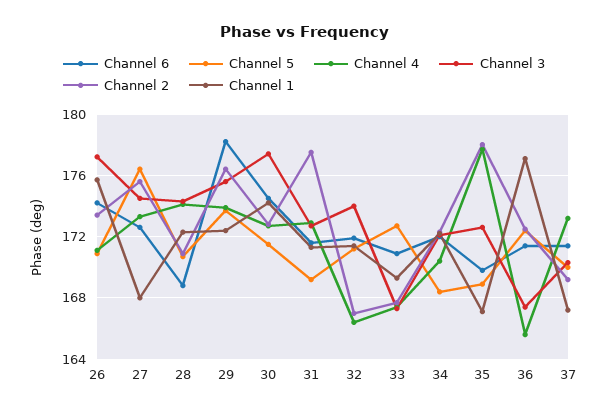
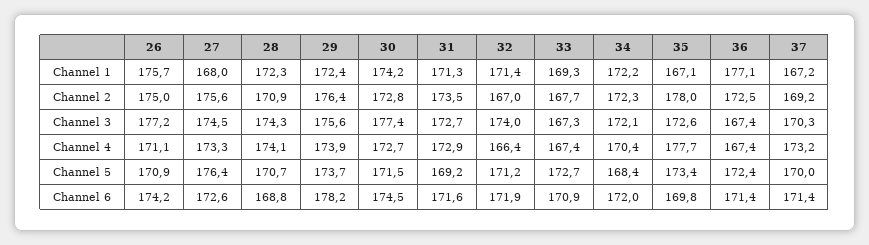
  {
    "Channel 6": {
      "26": 174.2,
      "27": 172.6,
      "28": 168.8,
      "29": 178.2,
      "30": 174.5,
      "31": 171.6,
      "32": 171.9,
      "33": 170.9,
      "34": 172,
      "35": 169.8,
      "36": 171.4,
      "37": 171.4
    },
    "Channel 5": {
      "26": 170.9,
      "27": 176.4,
      "28": 170.7,
      "29": 173.7,
      "30": 171.5,
      "31": 169.2,
      "32": 171.2,
      "33": 172.7,
      "34": 168.4,
-     "35": 169,
+     "35": 173.4,
      "36": 172.4,
      "37": 170
    },
    "Channel 4": {
      "26": 171.1,
      "27": 173.3,
      "28": 174.1,
      "29": 173.9,
      "30": 172.7,
      "31": 172.9,
      "32": 166.4,
      "33": 167.4,
      "34": 170.4,
      "35": 177.7,
-     "36": 165.5,
+     "36": 167.4,
      "37": 173.2
    },
    "Channel 3": {
      "26": 177.2,
      "27": 174.5,
      "28": 174.3,
      "29": 175.6,
      "30": 177.4,
      "31": 172.7,
      "32": 174,
      "33": 167.3,
      "34": 172.1,
      "35": 172.6,
      "36": 167.4,
      "37": 170.3
    },
    "Channel 2": {
-     "26": 173.5,
+     "26": 175,
      "27": 175.6,
      "28": 170.9,
      "29": 176.4,
      "30": 172.8,
-     "31": 177.5,
+     "31": 173.5,
      "32": 167,
      "33": 167.7,
      "34": 172.3,
      "35": 178,
      "36": 172.5,
      "37": 169.2
    },
    "Channel 1": {
      "26": 175.7,
      "27": 168,
      "28": 172.3,
      "29": 172.4,
      "30": 174.2,
      "31": 171.3,
      "32": 171.4,
      "33": 169.3,
      "34": 172.2,
      "35": 167.1,
      "36": 177.1,
      "37": 167.2
    }
  }

